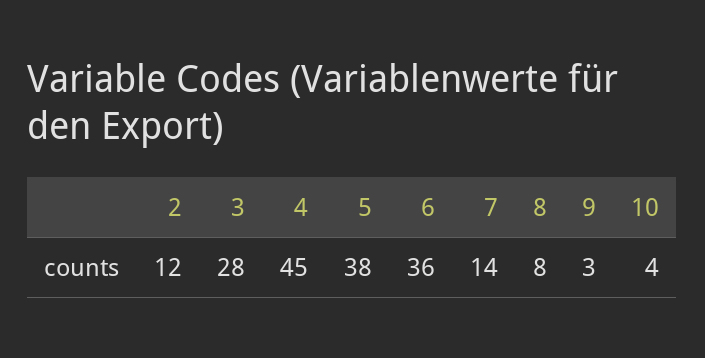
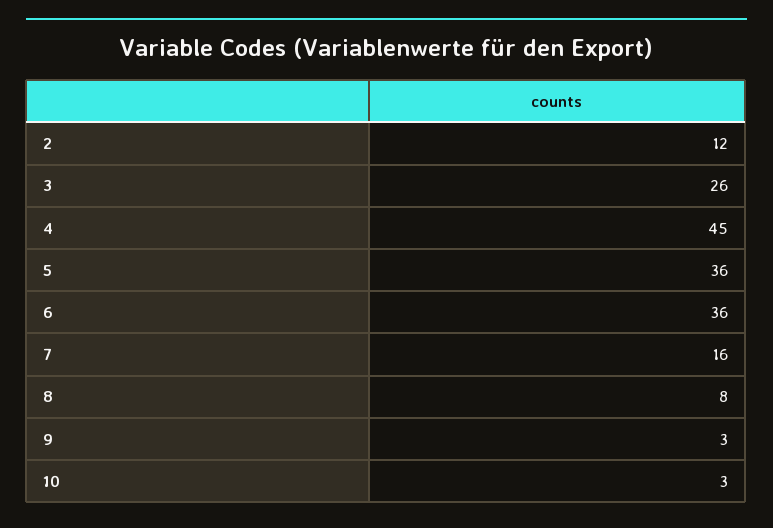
  {
    "2": 12,
-   "3": 28,
+   "3": 26,
    "4": 45,
-   "5": 38,
+   "5": 36,
    "6": 36,
-   "7": 14,
+   "7": 16,
    "8": 8,
    "9": 3,
-   "10": 4
+   "10": 3
  }

